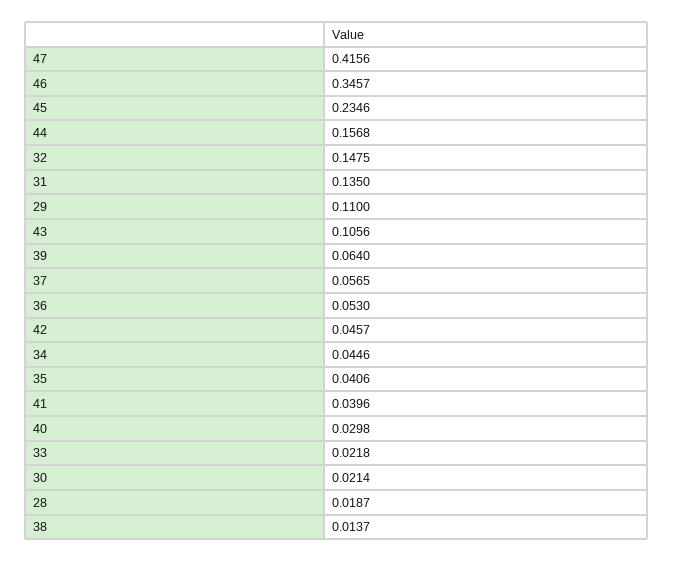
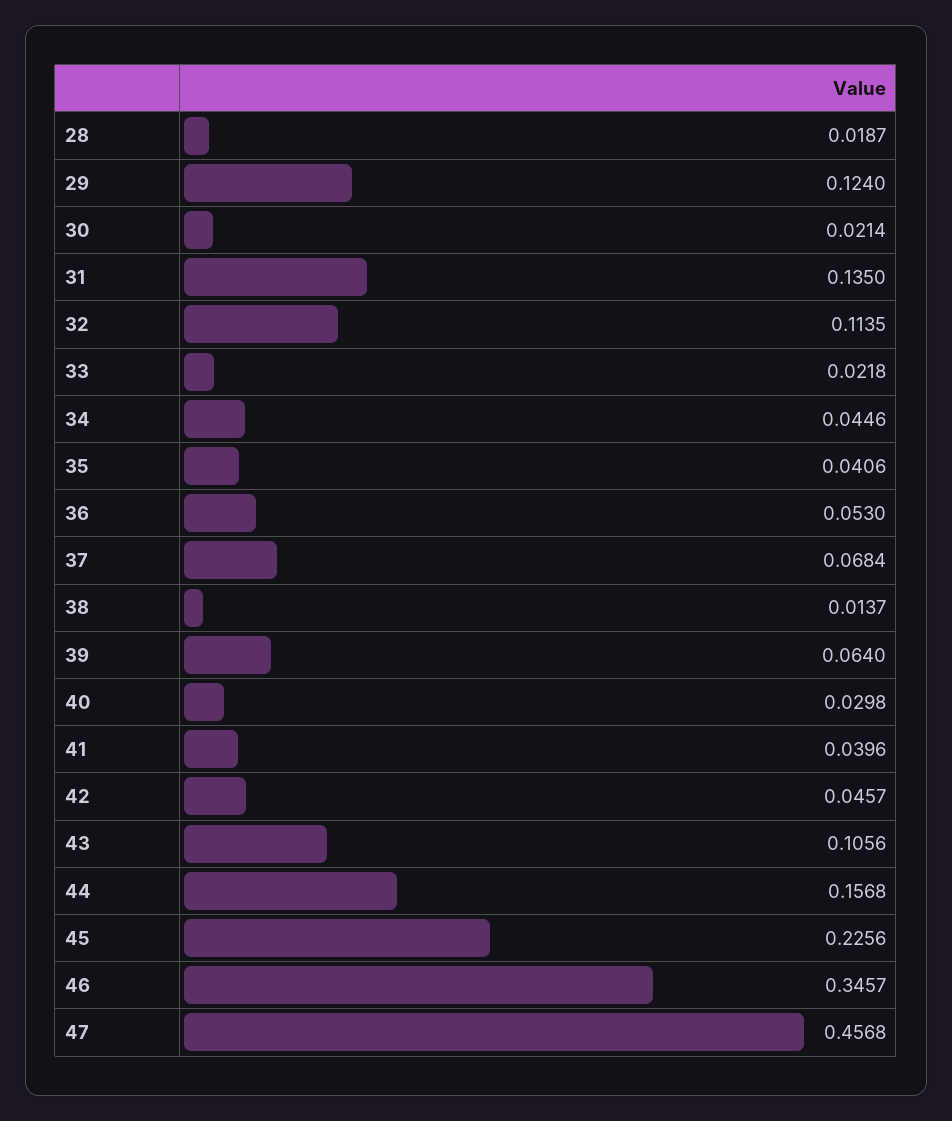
  {
-   "47": 0.4156,
+   "47": 0.4568,
    "46": 0.3457,
-   "45": 0.2346,
+   "45": 0.2256,
    "44": 0.1568,
-   "32": 0.1475,
+   "32": 0.1135,
    "31": 0.135,
-   "29": 0.11,
+   "29": 0.124,
    "43": 0.1056,
    "39": 0.064,
-   "37": 0.0565,
+   "37": 0.0684,
    "36": 0.053,
    "42": 0.0457,
    "34": 0.0446,
    "35": 0.0406,
    "41": 0.0396,
    "40": 0.0298,
    "33": 0.0218,
    "30": 0.0214,
    "28": 0.0187,
    "38": 0.0137
  }

